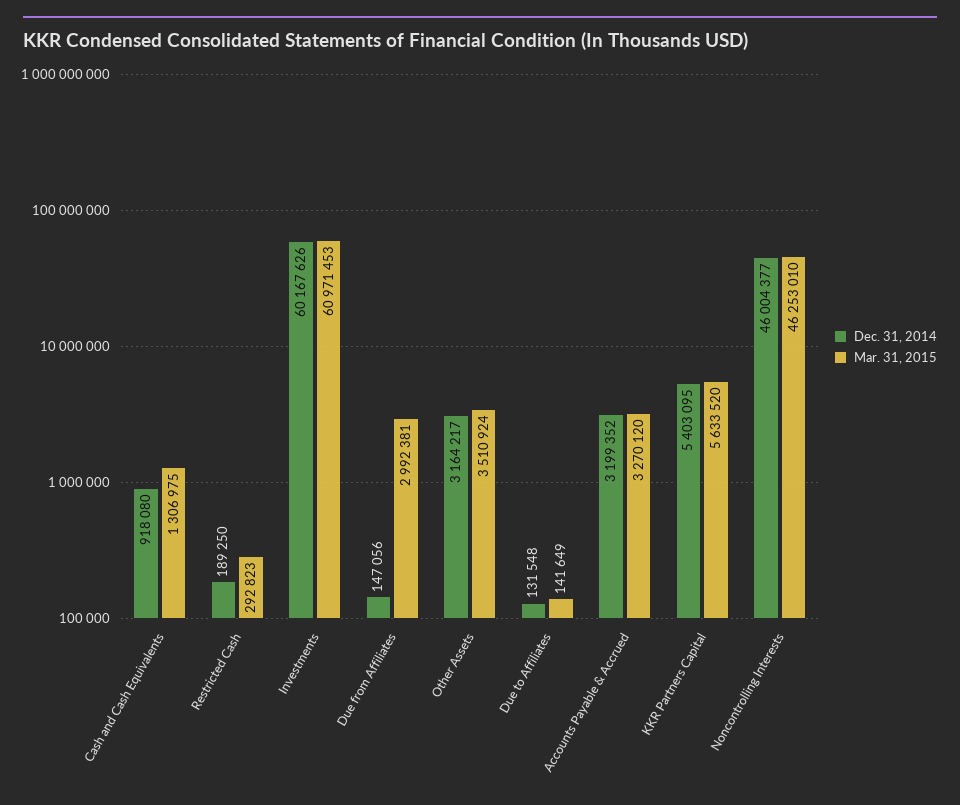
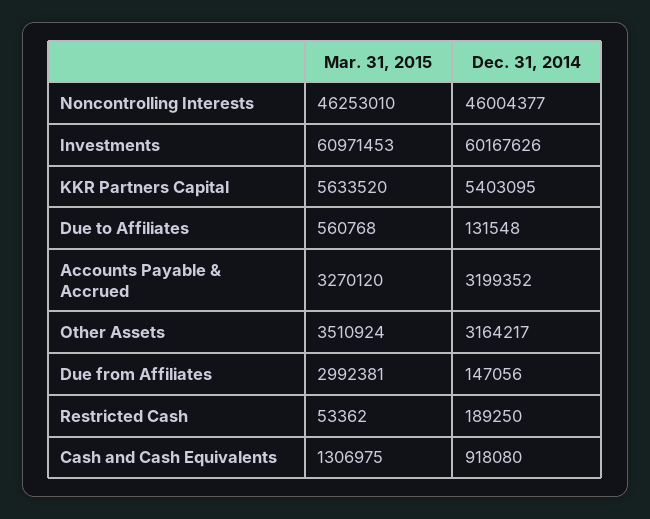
  {
    "Dec. 31, 2014": {
      "Cash and Cash Equivalents": 918080,
      "Restricted Cash": 189250,
      "Investments": 60167626,
      "Due from Affiliates": 147056,
      "Other Assets": 3164217,
      "Due to Affiliates": 131548,
      "Accounts Payable & Accrued": 3199352,
      "KKR Partners Capital": 5403095,
      "Noncontrolling Interests": 46004377
    },
    "Mar. 31, 2015": {
      "Cash and Cash Equivalents": 1306975,
-     "Restricted Cash": 292823,
+     "Restricted Cash": 53362,
      "Investments": 60971453,
      "Due from Affiliates": 2992381,
      "Other Assets": 3510924,
-     "Due to Affiliates": 141649,
+     "Due to Affiliates": 560768,
      "Accounts Payable & Accrued": 3270120,
      "KKR Partners Capital": 5633520,
      "Noncontrolling Interests": 46253010
    }
  }

